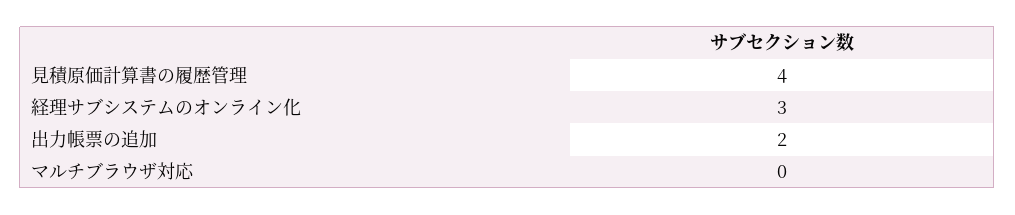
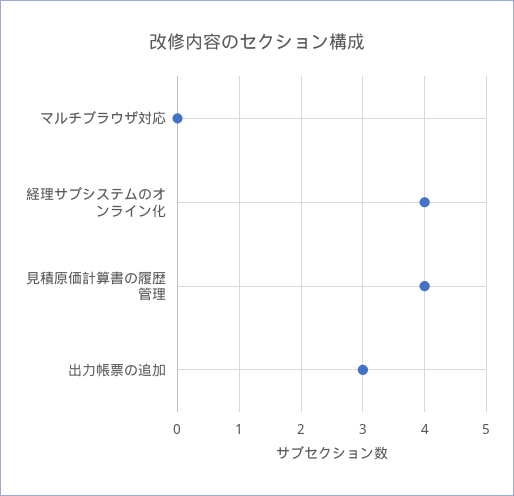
  {
    "見積原価計算書の履歴管理": 4,
-   "経理サブシステムのオンライン化": 3,
+   "経理サブシステムのオンライン化": 4,
-   "出力帳票の追加": 2,
+   "出力帳票の追加": 3,
    "マルチブラウザ対応": 0
  }

